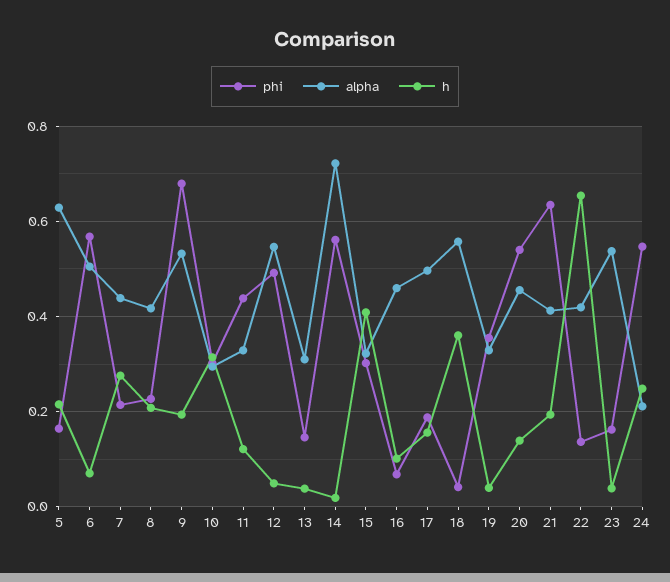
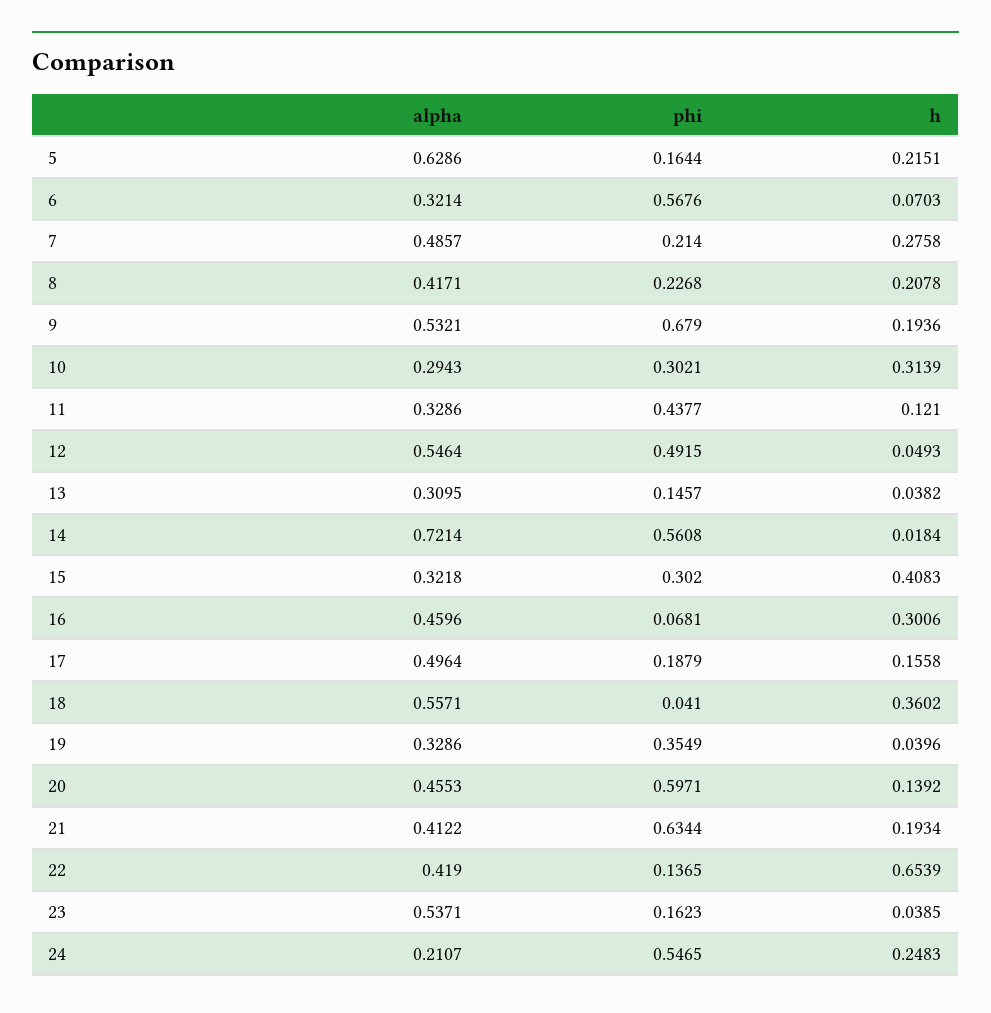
  {
    "phi": {
      "5": 0.1644,
      "6": 0.5676,
      "7": 0.214,
      "8": 0.2268,
      "9": 0.679,
      "10": 0.3021,
      "11": 0.4377,
      "12": 0.4915,
      "13": 0.1457,
      "14": 0.5608,
      "15": 0.302,
      "16": 0.0681,
      "17": 0.1879,
      "18": 0.041,
      "19": 0.3549,
-     "20": 0.54,
+     "20": 0.5971,
      "21": 0.6344,
      "22": 0.1365,
      "23": 0.1623,
      "24": 0.5465
    },
    "alpha": {
      "5": 0.6286,
-     "6": 0.5,
+     "6": 0.3214,
-     "7": 0.44,
+     "7": 0.4857,
      "8": 0.4171,
      "9": 0.5321,
      "10": 0.2943,
      "11": 0.3286,
      "12": 0.5464,
      "13": 0.3095,
      "14": 0.7214,
      "15": 0.3218,
      "16": 0.4596,
      "17": 0.4964,
      "18": 0.5571,
      "19": 0.3286,
      "20": 0.4553,
      "21": 0.4122,
      "22": 0.419,
      "23": 0.5371,
      "24": 0.2107
    },
    "h": {
      "5": 0.2151,
      "6": 0.0703,
      "7": 0.2758,
      "8": 0.2078,
      "9": 0.1936,
      "10": 0.3139,
      "11": 0.121,
      "12": 0.0493,
      "13": 0.0382,
      "14": 0.0184,
      "15": 0.4083,
-     "16": 0.1,
+     "16": 0.3006,
      "17": 0.1558,
      "18": 0.3602,
      "19": 0.0396,
      "20": 0.1392,
      "21": 0.1934,
      "22": 0.6539,
      "23": 0.0385,
      "24": 0.2483
    }
  }

